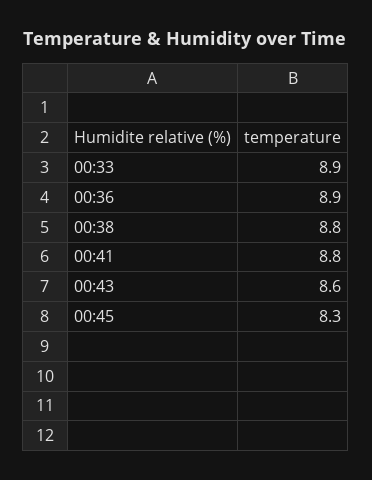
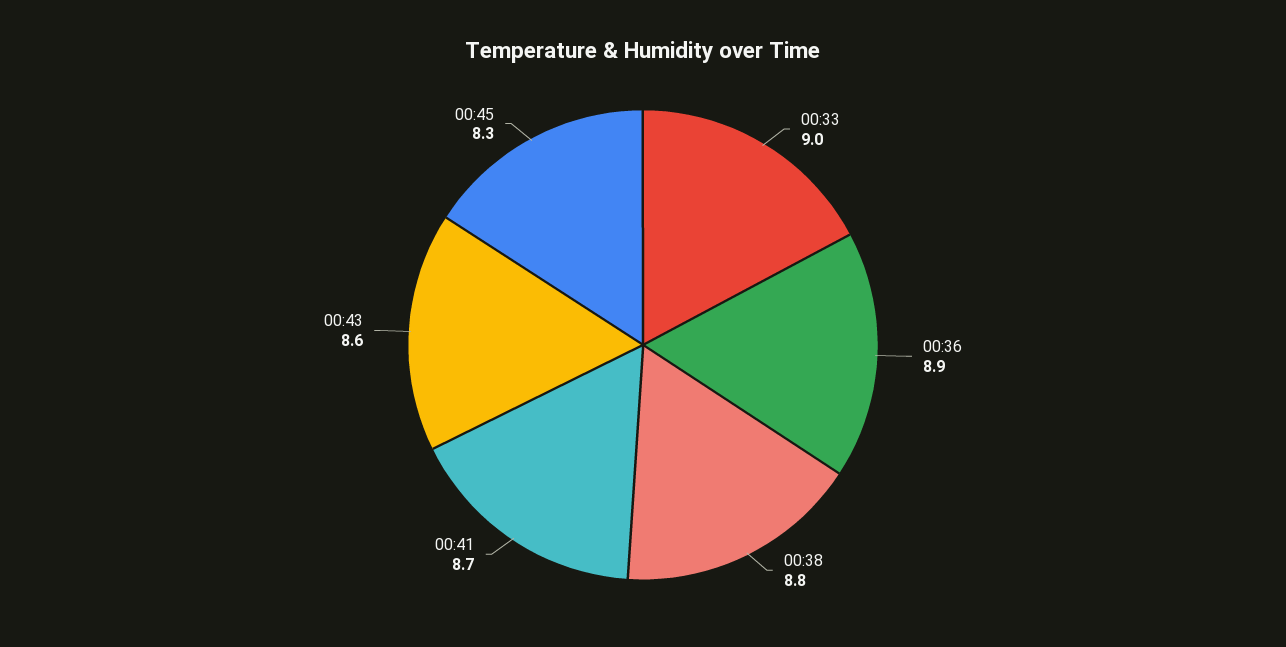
  {
-   "00:33": 8.9,
+   "00:33": 9,
    "00:36": 8.9,
    "00:38": 8.8,
-   "00:41": 8.8,
+   "00:41": 8.7,
    "00:43": 8.6,
    "00:45": 8.3
  }

